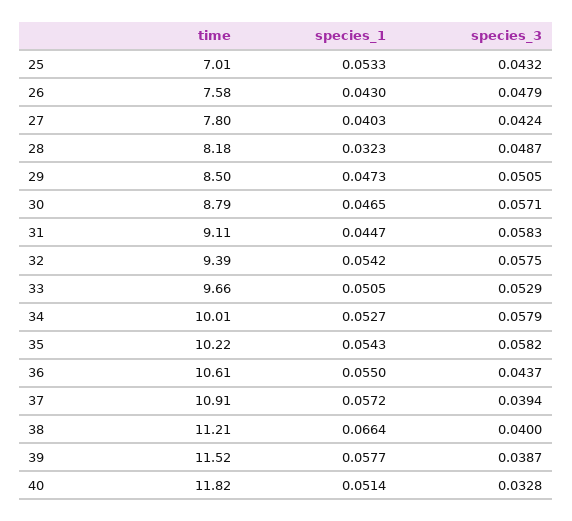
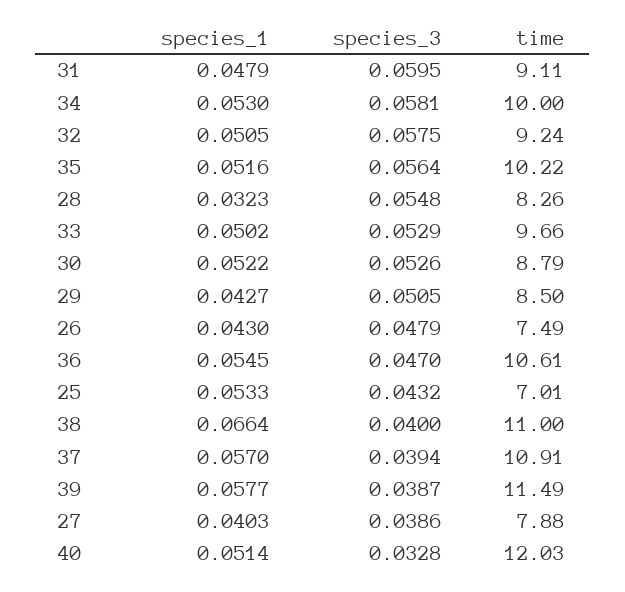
  {
    "time": {
      "25": 7.01,
-     "26": 7.58,
+     "26": 7.49,
-     "27": 7.8,
+     "27": 7.88,
-     "28": 8.18,
+     "28": 8.26,
      "29": 8.5,
      "30": 8.79,
      "31": 9.11,
-     "32": 9.39,
+     "32": 9.24,
      "33": 9.66,
-     "34": 10.01,
+     "34": 10,
      "35": 10.22,
      "36": 10.61,
      "37": 10.91,
-     "38": 11.21,
+     "38": 11,
-     "39": 11.52,
+     "39": 11.49,
-     "40": 11.82
+     "40": 12.03
    },
    "species_1": {
      "25": 0.0533,
      "26": 0.043,
      "27": 0.0403,
      "28": 0.0323,
-     "29": 0.0473,
+     "29": 0.0427,
-     "30": 0.0465,
+     "30": 0.0522,
-     "31": 0.0447,
+     "31": 0.0479,
-     "32": 0.0542,
+     "32": 0.0505,
-     "33": 0.0505,
+     "33": 0.0502,
-     "34": 0.0527,
+     "34": 0.053,
-     "35": 0.0543,
+     "35": 0.0516,
-     "36": 0.055,
+     "36": 0.0545,
-     "37": 0.0572,
+     "37": 0.057,
      "38": 0.0664,
      "39": 0.0577,
      "40": 0.0514
    },
    "species_3": {
      "25": 0.0432,
      "26": 0.0479,
-     "27": 0.0424,
+     "27": 0.0386,
-     "28": 0.0487,
+     "28": 0.0548,
      "29": 0.0505,
-     "30": 0.0571,
+     "30": 0.0526,
-     "31": 0.0583,
+     "31": 0.0595,
      "32": 0.0575,
      "33": 0.0529,
-     "34": 0.0579,
+     "34": 0.0581,
-     "35": 0.0582,
+     "35": 0.0564,
-     "36": 0.0437,
+     "36": 0.047,
      "37": 0.0394,
      "38": 0.04,
      "39": 0.0387,
      "40": 0.0328
    }
  }

